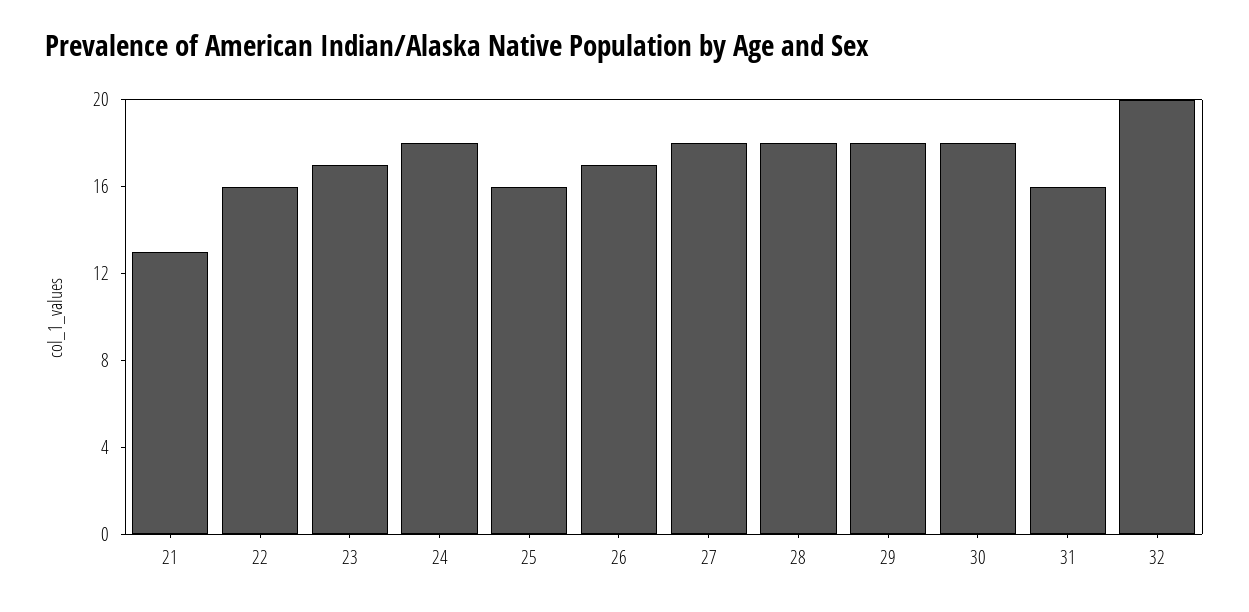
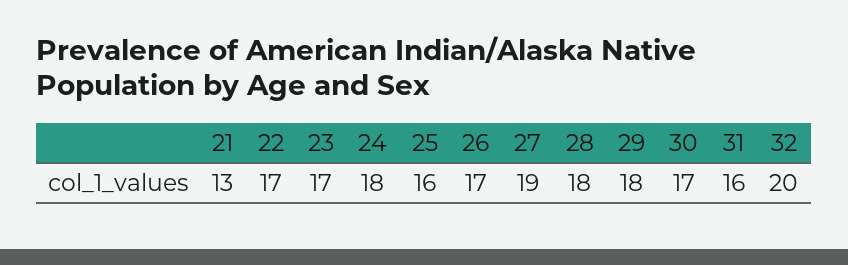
  {
    "21": 13,
-   "22": 16,
+   "22": 17,
    "23": 17,
    "24": 18,
    "25": 16,
    "26": 17,
-   "27": 18,
+   "27": 19,
    "28": 18,
    "29": 18,
-   "30": 18,
+   "30": 17,
    "31": 16,
    "32": 20
  }

